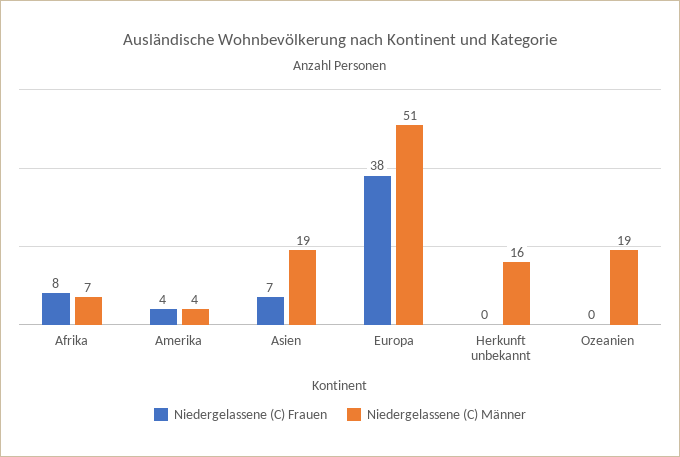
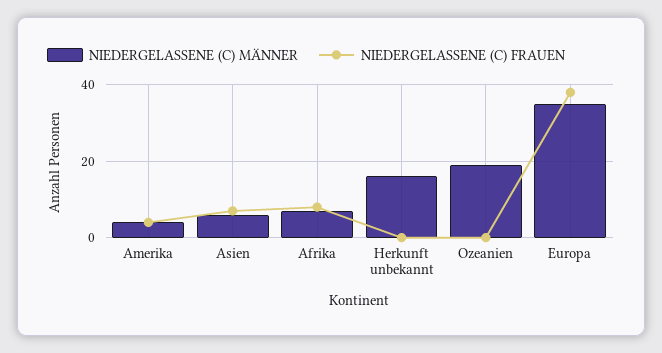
  {
    "Niedergelassene (C) Frauen": {
      "Afrika": 8,
      "Amerika": 4,
      "Asien": 7,
      "Europa": 38,
      "Herkunft unbekannt": 0,
      "Ozeanien": 0
    },
    "Niedergelassene (C) Männer": {
      "Afrika": 7,
      "Amerika": 4,
-     "Asien": 19,
+     "Asien": 5,
-     "Europa": 51,
+     "Europa": 35,
      "Herkunft unbekannt": 16,
      "Ozeanien": 19
    }
  }

